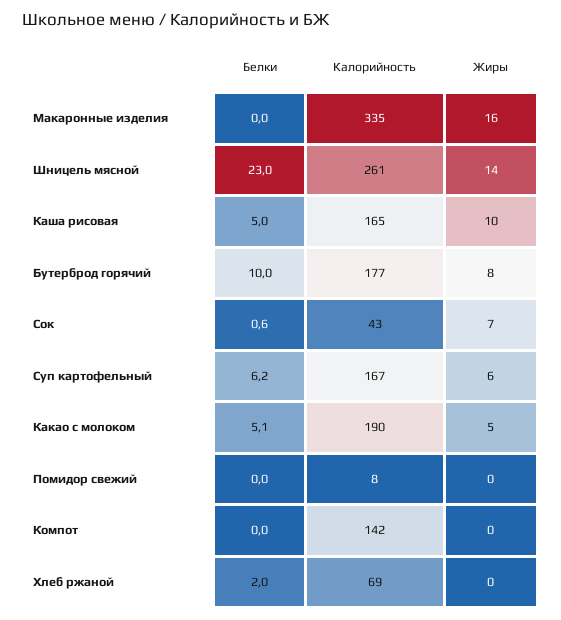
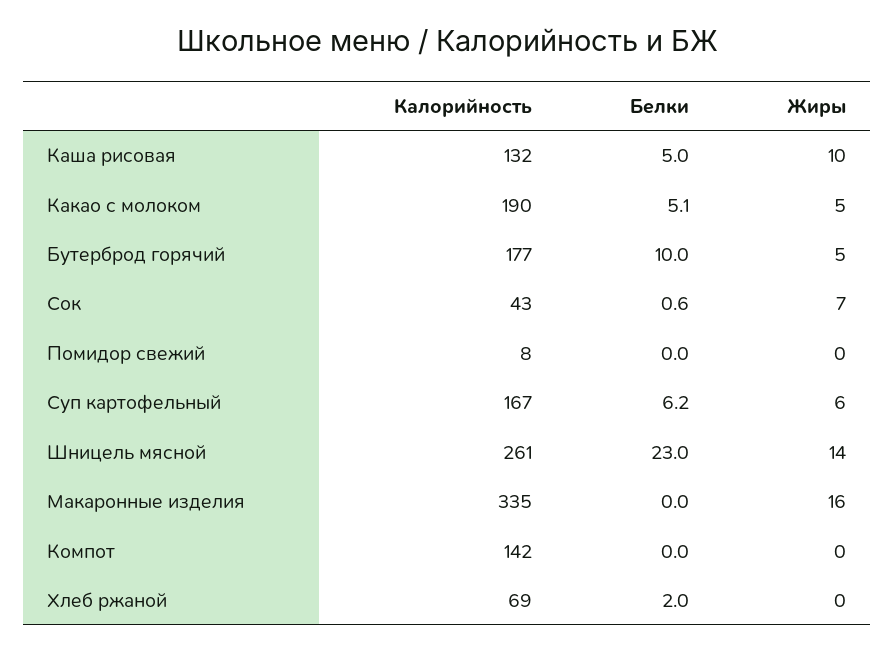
  {
    "Белки": {
      "Макаронные изделия": 0,
      "Шницель мясной": 23,
      "Каша рисовая": 5,
      "Бутерброд горячий": 10,
      "Сок": 0.6,
      "Суп картофельный": 6.2,
      "Какао с молоком": 5.1,
      "Помидор свежий": 0,
      "Компот": 0,
      "Хлеб ржаной": 2
    },
    "Калорийность": {
      "Макаронные изделия": 335,
      "Шницель мясной": 261,
-     "Каша рисовая": 165,
+     "Каша рисовая": 132,
      "Бутерброд горячий": 177,
      "Сок": 43,
      "Суп картофельный": 167,
      "Какао с молоком": 190,
      "Помидор свежий": 8,
      "Компот": 142,
      "Хлеб ржаной": 69
    },
    "Жиры": {
      "Макаронные изделия": 16,
      "Шницель мясной": 14,
      "Каша рисовая": 10,
-     "Бутерброд горячий": 8,
+     "Бутерброд горячий": 5,
      "Сок": 7,
      "Суп картофельный": 6,
      "Какао с молоком": 5,
      "Помидор свежий": 0,
      "Компот": 0,
      "Хлеб ржаной": 0
    }
  }

